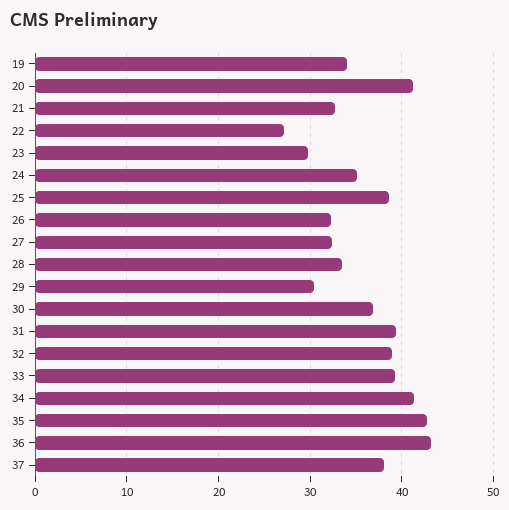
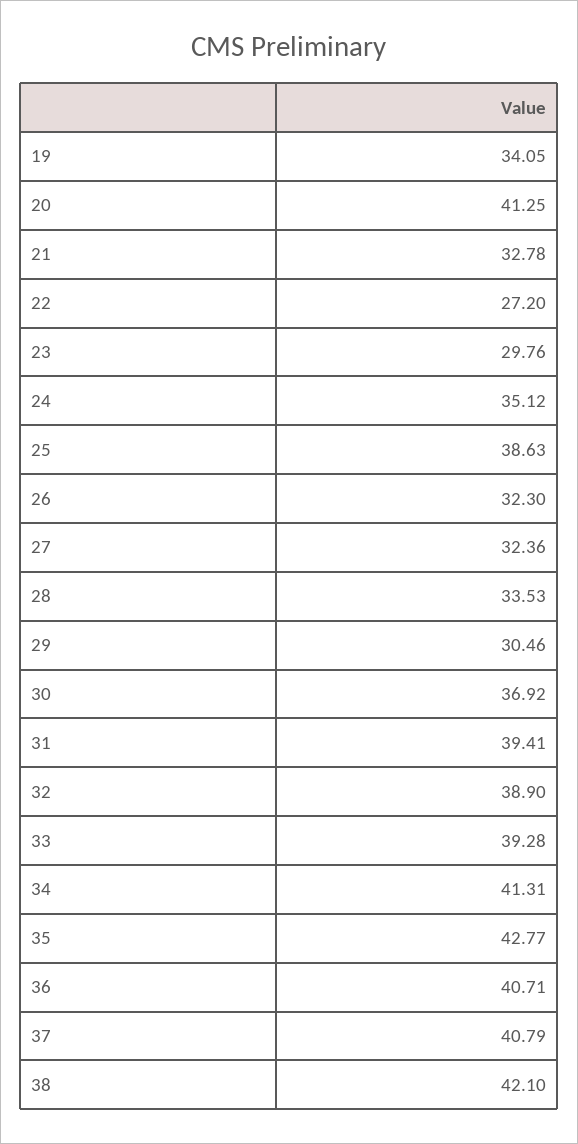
  {
    "19": 34.05,
    "20": 41.25,
    "21": 32.78,
    "22": 27.2,
    "23": 29.76,
    "24": 35.12,
    "25": 38.63,
    "26": 32.3,
    "27": 32.36,
    "28": 33.53,
    "29": 30.46,
    "30": 36.92,
    "31": 39.41,
    "32": 38.9,
    "33": 39.28,
    "34": 41.31,
    "35": 42.77,
-   "36": 43,
+   "36": 40.71,
-   "37": 38
+   "37": 40.79,
+   "38": 42.1
  }

